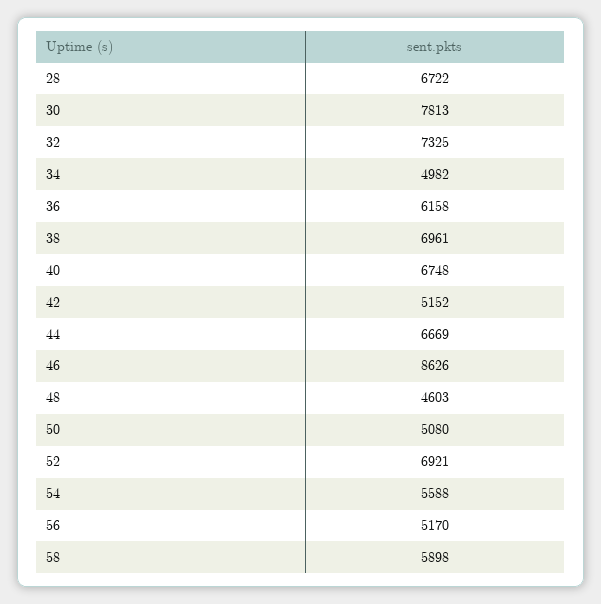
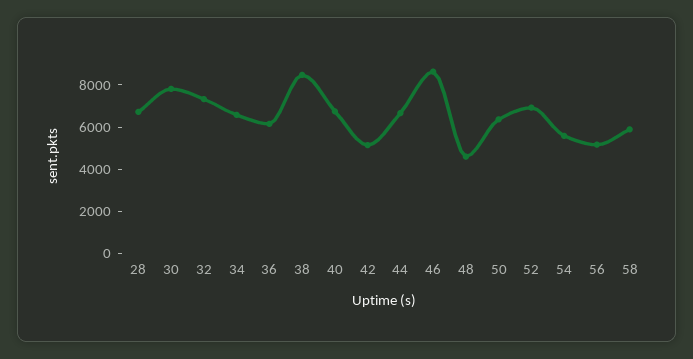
  {
    "28": 6722,
    "30": 7813,
    "32": 7325,
-   "34": 4982,
+   "34": 6500,
    "36": 6158,
-   "38": 6961,
+   "38": 8500,
    "40": 6748,
    "42": 5152,
    "44": 6669,
    "46": 8626,
    "48": 4603,
-   "50": 5080,
+   "50": 6500,
    "52": 6921,
    "54": 5588,
    "56": 5170,
    "58": 5898
  }

